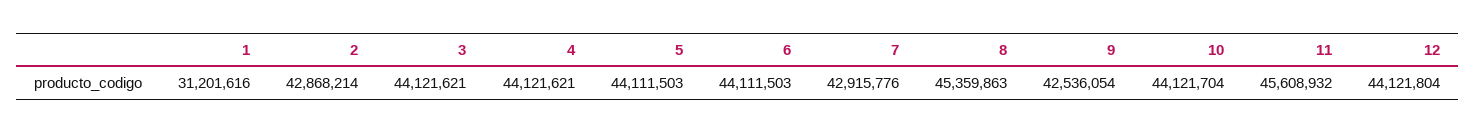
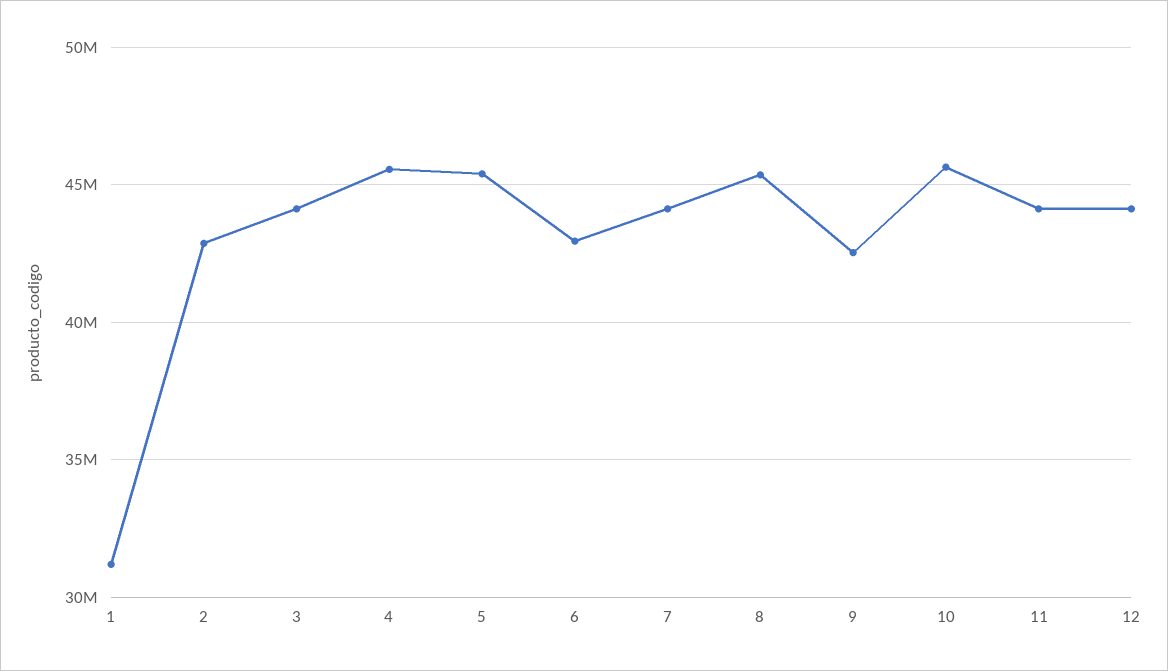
  {
    "1": 31201616,
    "2": 42868214,
    "3": 44121621,
-   "4": 44121621,
+   "4": 45500000,
-   "5": 44111503,
+   "5": 45500000,
-   "6": 44111503,
+   "6": 43000000,
-   "7": 42915776,
+   "7": 44000000,
    "8": 45359863,
    "9": 42536054,
-   "10": 44121704,
+   "10": 45500000,
-   "11": 45608932,
+   "11": 44000000,
    "12": 44121804
  }

